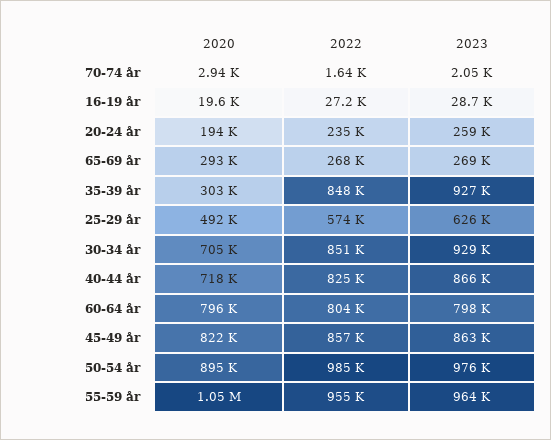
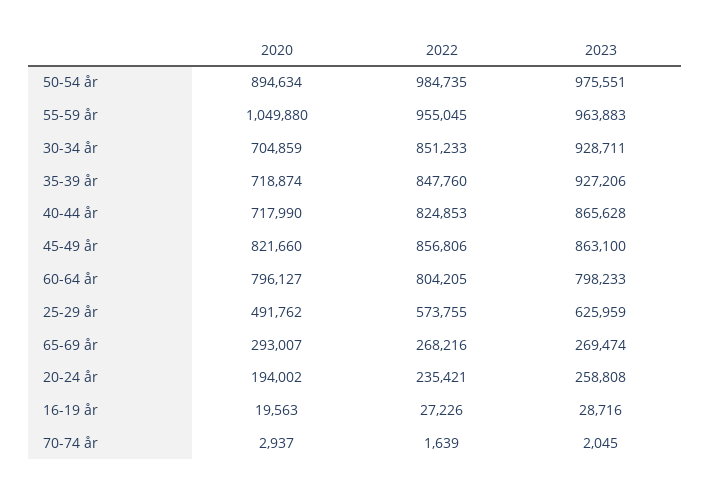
  {
    "2020": {
      "70-74 år": 2937,
      "16-19 år": 19563,
      "20-24 år": 194002,
      "65-69 år": 293007,
-     "35-39 år": 303000,
+     "35-39 år": 718874,
      "25-29 år": 491762,
      "30-34 år": 704859,
      "40-44 år": 717990,
      "60-64 år": 796127,
      "45-49 år": 821660,
      "50-54 år": 894634,
      "55-59 år": 1049880
    },
    "2022": {
      "70-74 år": 1639,
      "16-19 år": 27226,
      "20-24 år": 235421,
      "65-69 år": 268216,
      "35-39 år": 847760,
      "25-29 år": 573755,
      "30-34 år": 851233,
      "40-44 år": 824853,
      "60-64 år": 804205,
      "45-49 år": 856806,
      "50-54 år": 984735,
      "55-59 år": 955045
    },
    "2023": {
      "70-74 år": 2045,
      "16-19 år": 28716,
      "20-24 år": 258808,
      "65-69 år": 269474,
      "35-39 år": 927206,
      "25-29 år": 625959,
      "30-34 år": 928711,
      "40-44 år": 865628,
      "60-64 år": 798233,
      "45-49 år": 863100,
      "50-54 år": 975551,
      "55-59 år": 963883
    }
  }

